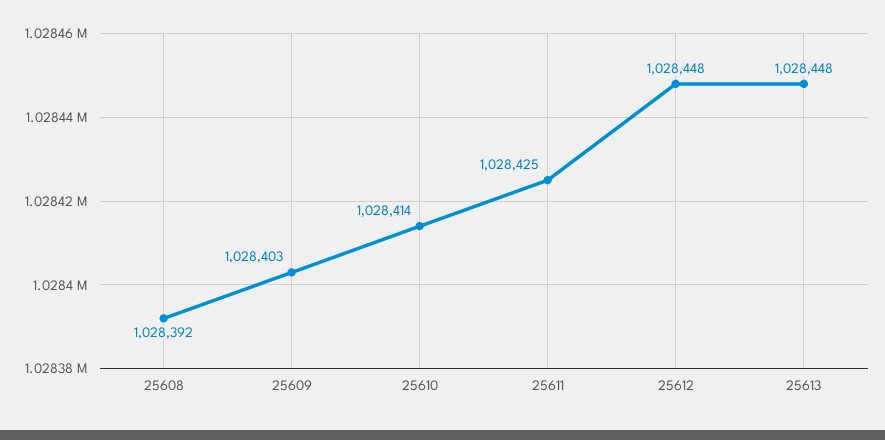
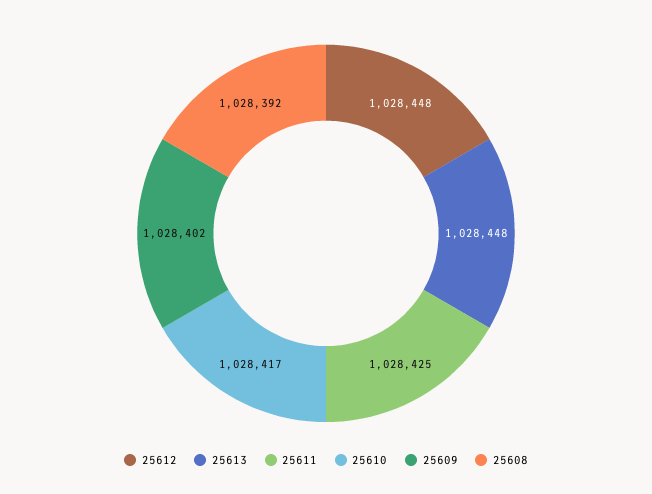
  {
    "25608": 1028392,
-   "25609": 1028403,
+   "25609": 1028402,
-   "25610": 1028414,
+   "25610": 1028417,
    "25611": 1028425,
    "25612": 1028448,
    "25613": 1028448
  }

